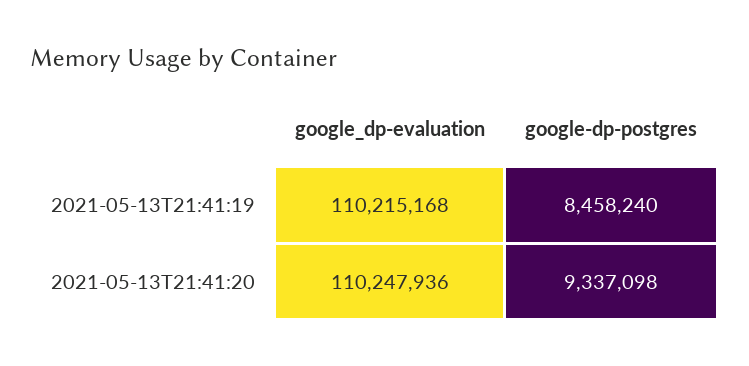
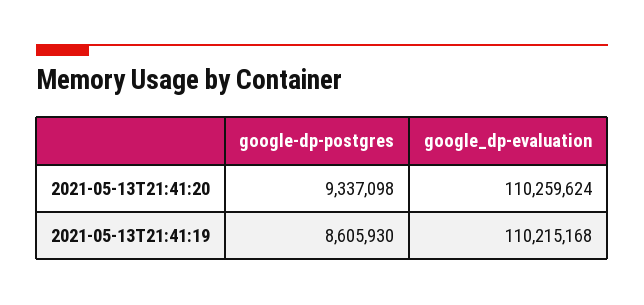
  {
    "google_dp-evaluation": {
      "2021-05-13T21:41:19": 110215168,
-     "2021-05-13T21:41:20": 110247936
+     "2021-05-13T21:41:20": 110259624
    },
    "google-dp-postgres": {
-     "2021-05-13T21:41:19": 8458240,
+     "2021-05-13T21:41:19": 8605930,
      "2021-05-13T21:41:20": 9337098
    }
  }

